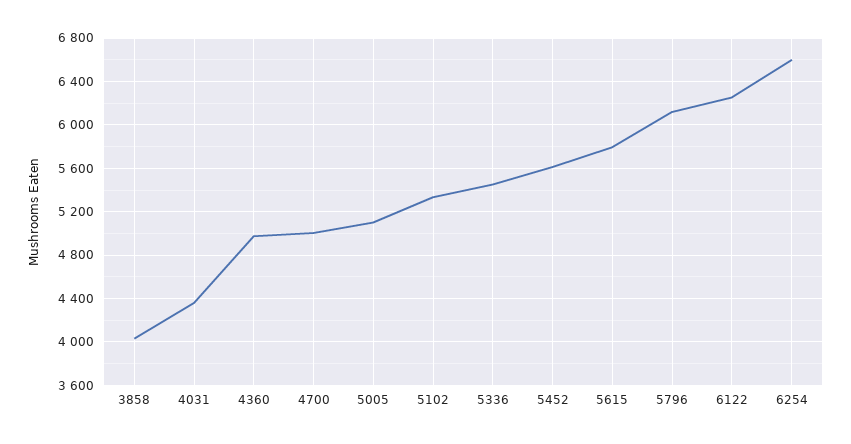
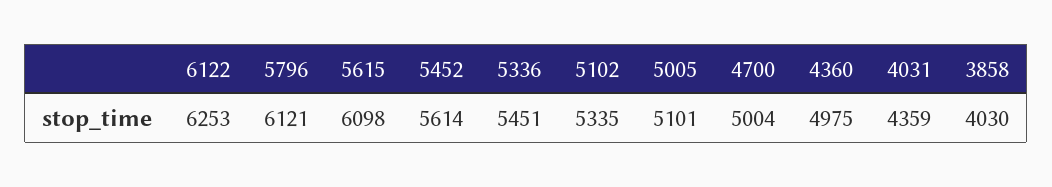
  {
    "3858": 4030,
    "4031": 4359,
    "4360": 4975,
    "4700": 5004,
    "5005": 5101,
    "5102": 5335,
    "5336": 5451,
    "5452": 5614,
-   "5615": 5800,
+   "5615": 6098,
    "5796": 6121,
-   "6122": 6253,
+   "6122": 6253
-   "6254": 6600
  }

